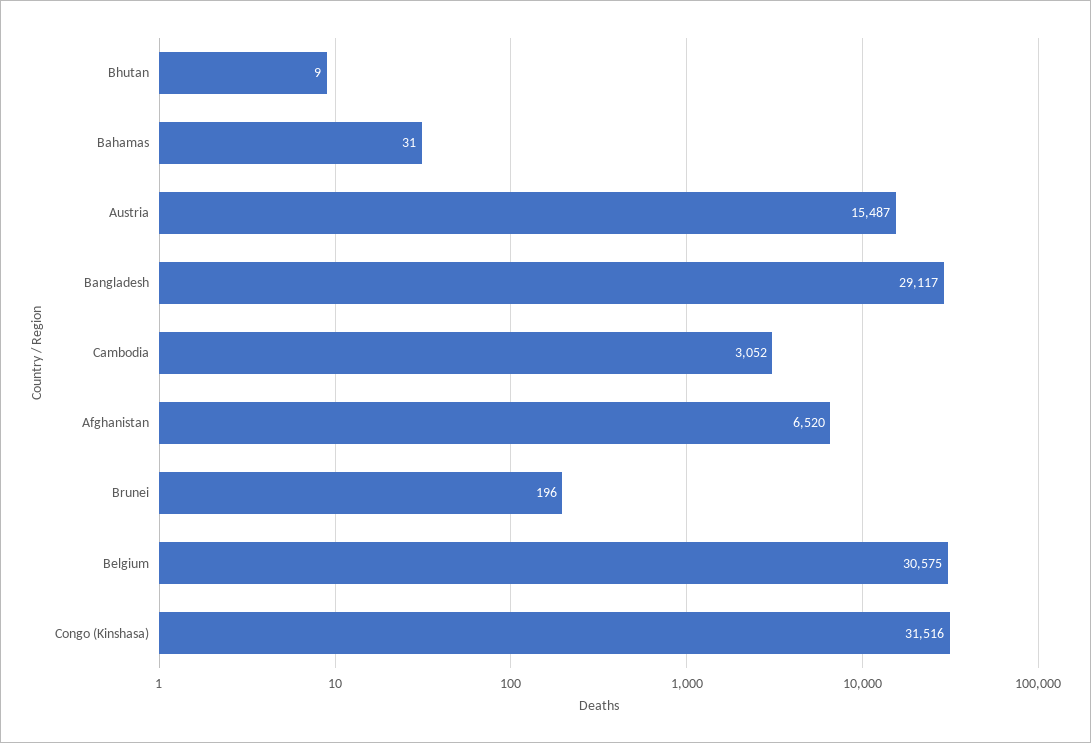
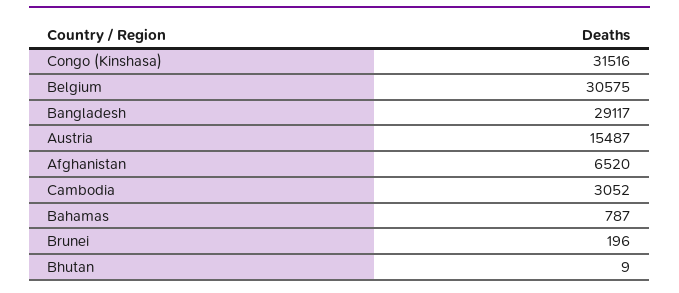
  {
    "Bhutan": 9,
-   "Bahamas": 31,
+   "Bahamas": 787,
    "Austria": 15487,
    "Bangladesh": 29117,
    "Cambodia": 3052,
    "Afghanistan": 6520,
    "Brunei": 196,
    "Belgium": 30575,
    "Congo (Kinshasa)": 31516
  }

